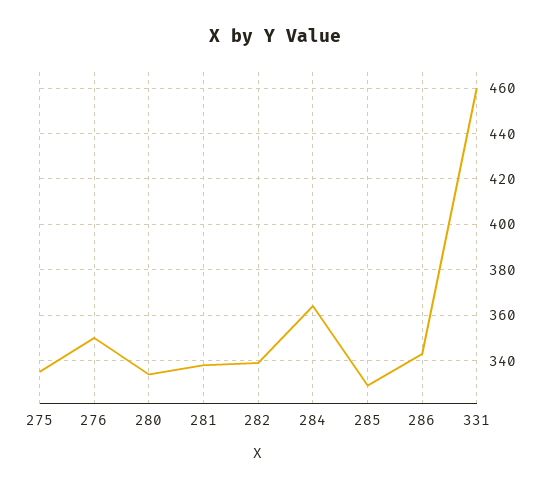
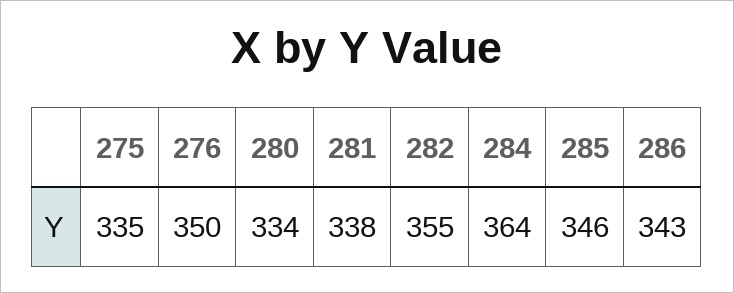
  {
    "275": 335,
    "276": 350,
    "280": 334,
    "281": 338,
-   "282": 340,
+   "282": 355,
    "284": 364,
-   "285": 330,
+   "285": 346,
-   "286": 343,
+   "286": 343
-   "331": 460
  }

